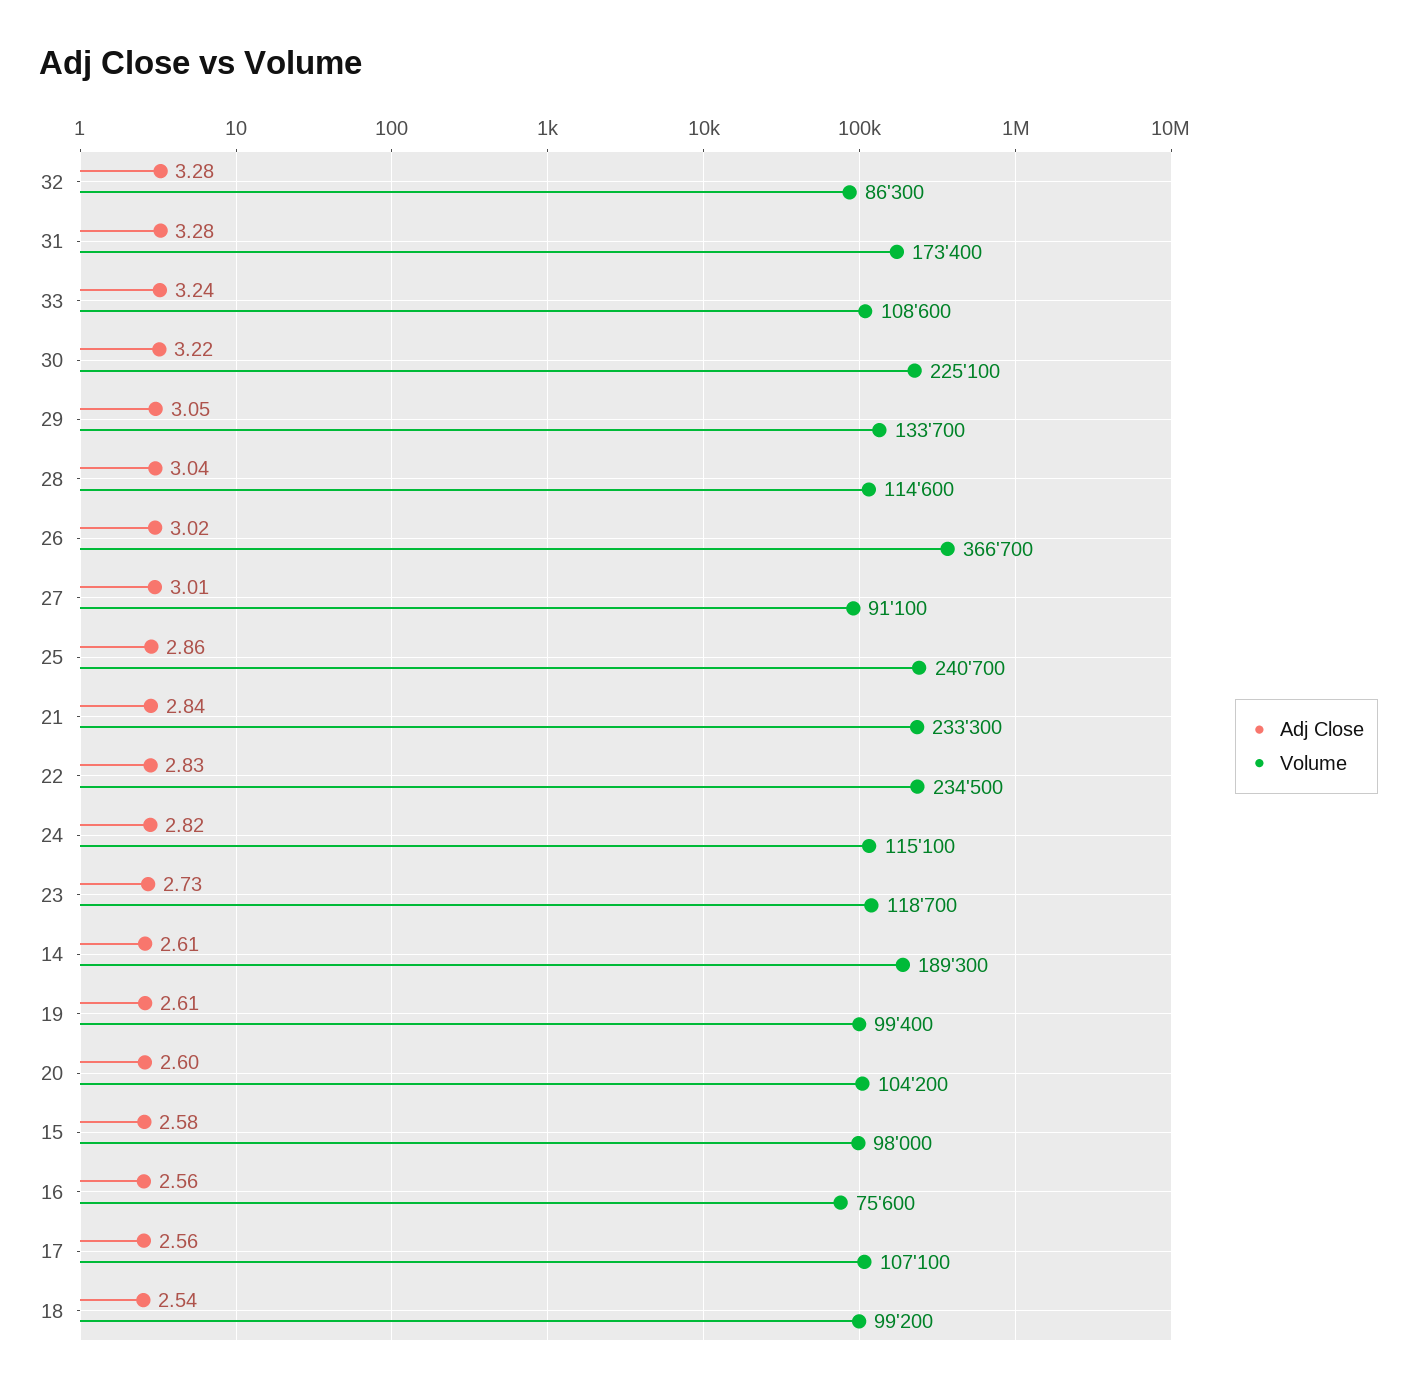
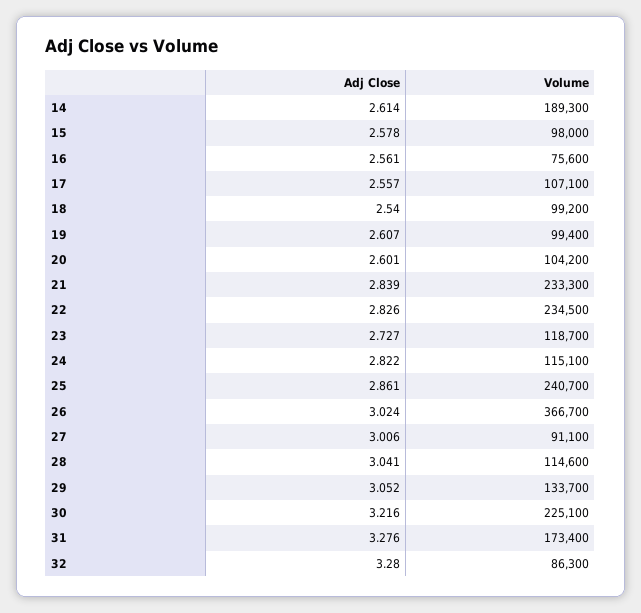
  {
    "Adj Close": {
      "32": 3.28,
      "31": 3.276,
-     "33": 3.24,
      "30": 3.216,
      "29": 3.052,
      "28": 3.041,
      "26": 3.024,
      "27": 3.006,
      "25": 2.861,
      "21": 2.839,
      "22": 2.826,
      "24": 2.822,
      "23": 2.727,
      "14": 2.614,
      "19": 2.607,
      "20": 2.601,
      "15": 2.578,
      "16": 2.561,
      "17": 2.557,
      "18": 2.54
    },
    "Volume": {
      "32": 86300,
      "31": 173400,
-     "33": 108600,
      "30": 225100,
      "29": 133700,
      "28": 114600,
      "26": 366700,
      "27": 91100,
      "25": 240700,
      "21": 233300,
      "22": 234500,
      "24": 115100,
      "23": 118700,
      "14": 189300,
      "19": 99400,
      "20": 104200,
      "15": 98000,
      "16": 75600,
      "17": 107100,
      "18": 99200
    }
  }

